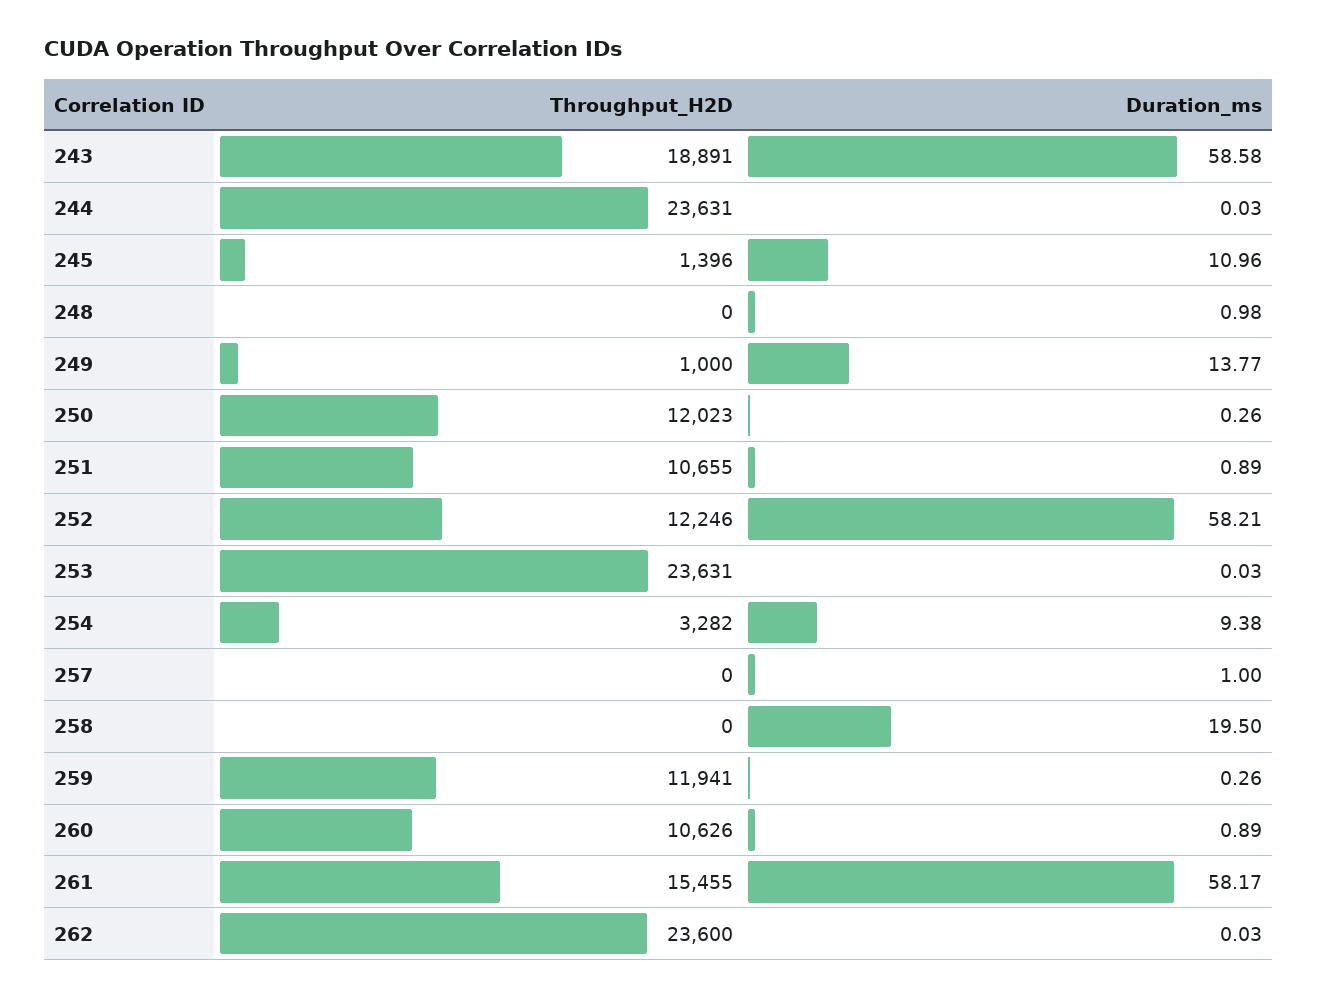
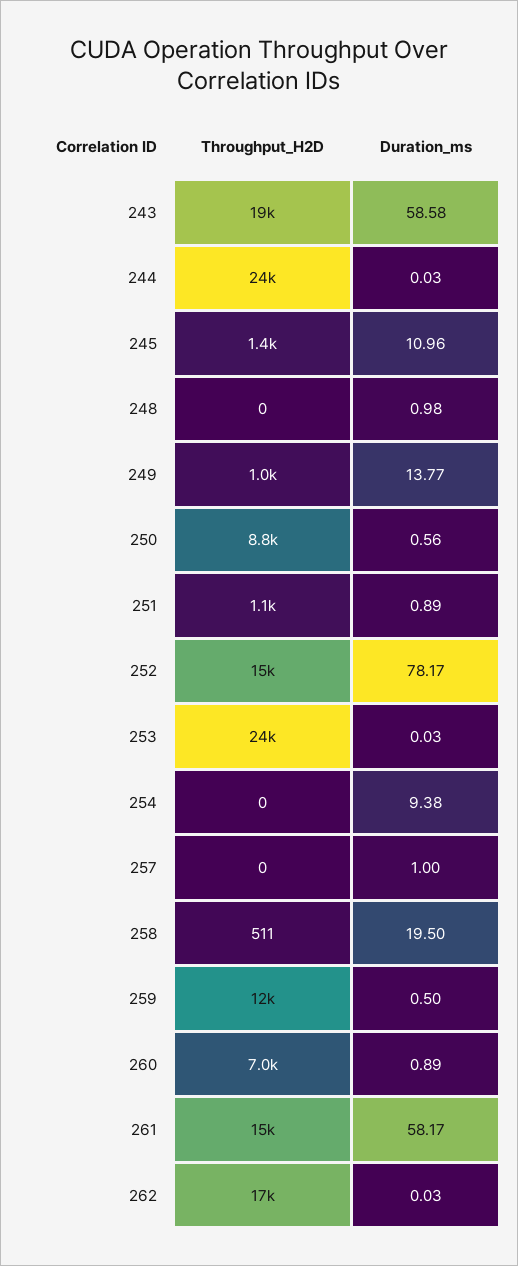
  {
    "Throughput_H2D": {
      "243": 18891,
      "244": 23631,
      "245": 1396,
      "248": 0,
      "249": 1000,
-     "250": 12023,
+     "250": 8800,
-     "251": 10655,
+     "251": 1100,
-     "252": 12246,
+     "252": 15000,
      "253": 23631,
-     "254": 3282,
+     "254": 0,
      "257": 0,
-     "258": 0,
+     "258": 511,
      "259": 11941,
-     "260": 10626,
+     "260": 7000,
      "261": 15455,
-     "262": 23600
+     "262": 17000
    },
    "Duration_ms": {
      "243": 58.58,
      "244": 0.03,
      "245": 10.96,
      "248": 0.98,
      "249": 13.77,
-     "250": 0.26,
+     "250": 0.56,
      "251": 0.89,
-     "252": 58.21,
+     "252": 78.17,
      "253": 0.03,
      "254": 9.38,
      "257": 1,
      "258": 19.5,
-     "259": 0.26,
+     "259": 0.5,
      "260": 0.89,
      "261": 58.17,
      "262": 0.03
    }
  }

